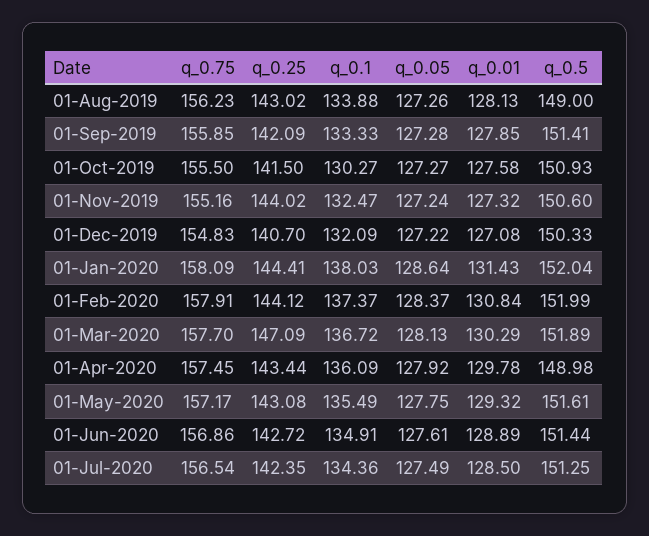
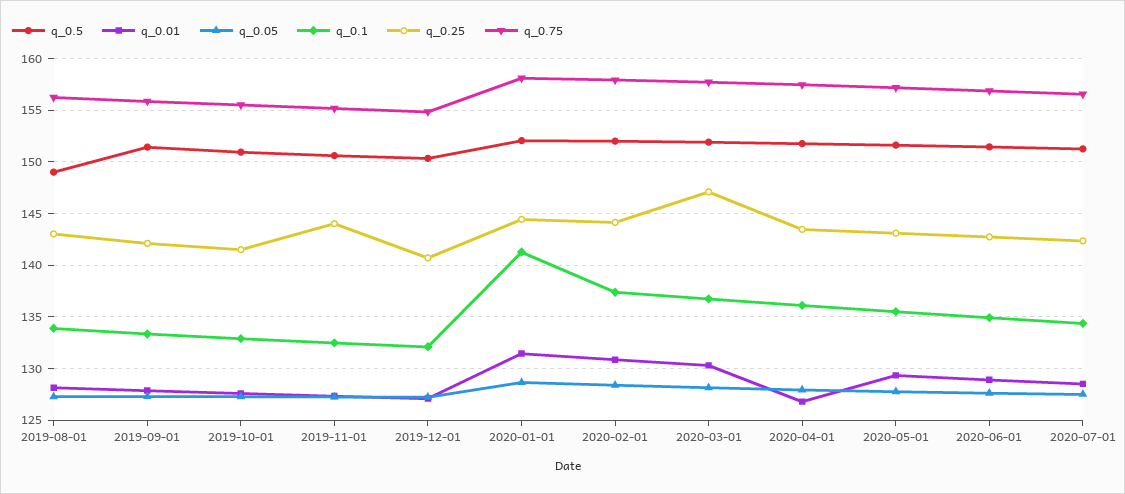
  {
    "q_0.75": {
      "01-Aug-2019": 156.23,
      "01-Sep-2019": 155.85,
      "01-Oct-2019": 155.5,
      "01-Nov-2019": 155.16,
      "01-Dec-2019": 154.83,
      "01-Jan-2020": 158.09,
      "01-Feb-2020": 157.91,
      "01-Mar-2020": 157.7,
      "01-Apr-2020": 157.45,
      "01-May-2020": 157.17,
      "01-Jun-2020": 156.86,
      "01-Jul-2020": 156.54
    },
    "q_0.25": {
      "01-Aug-2019": 143.02,
      "01-Sep-2019": 142.09,
      "01-Oct-2019": 141.5,
      "01-Nov-2019": 144.02,
      "01-Dec-2019": 140.7,
      "01-Jan-2020": 144.41,
      "01-Feb-2020": 144.12,
      "01-Mar-2020": 147.09,
      "01-Apr-2020": 143.44,
      "01-May-2020": 143.08,
      "01-Jun-2020": 142.72,
      "01-Jul-2020": 142.35
    },
    "q_0.1": {
      "01-Aug-2019": 133.88,
      "01-Sep-2019": 133.33,
-     "01-Oct-2019": 130.27,
+     "01-Oct-2019": 133,
      "01-Nov-2019": 132.47,
      "01-Dec-2019": 132.09,
-     "01-Jan-2020": 138.03,
+     "01-Jan-2020": 141,
      "01-Feb-2020": 137.37,
      "01-Mar-2020": 136.72,
      "01-Apr-2020": 136.09,
      "01-May-2020": 135.49,
      "01-Jun-2020": 134.91,
      "01-Jul-2020": 134.36
    },
    "q_0.05": {
      "01-Aug-2019": 127.26,
      "01-Sep-2019": 127.28,
      "01-Oct-2019": 127.27,
      "01-Nov-2019": 127.24,
      "01-Dec-2019": 127.22,
      "01-Jan-2020": 128.64,
      "01-Feb-2020": 128.37,
      "01-Mar-2020": 128.13,
      "01-Apr-2020": 127.92,
      "01-May-2020": 127.75,
      "01-Jun-2020": 127.61,
      "01-Jul-2020": 127.49
    },
    "q_0.01": {
      "01-Aug-2019": 128.13,
      "01-Sep-2019": 127.85,
      "01-Oct-2019": 127.58,
      "01-Nov-2019": 127.32,
      "01-Dec-2019": 127.08,
      "01-Jan-2020": 131.43,
      "01-Feb-2020": 130.84,
      "01-Mar-2020": 130.29,
-     "01-Apr-2020": 129.78,
+     "01-Apr-2020": 127,
      "01-May-2020": 129.32,
      "01-Jun-2020": 128.89,
      "01-Jul-2020": 128.5
    },
    "q_0.5": {
      "01-Aug-2019": 149,
      "01-Sep-2019": 151.41,
      "01-Oct-2019": 150.93,
      "01-Nov-2019": 150.6,
      "01-Dec-2019": 150.33,
      "01-Jan-2020": 152.04,
      "01-Feb-2020": 151.99,
      "01-Mar-2020": 151.89,
-     "01-Apr-2020": 148.98,
+     "01-Apr-2020": 152,
      "01-May-2020": 151.61,
      "01-Jun-2020": 151.44,
      "01-Jul-2020": 151.25
    }
  }

